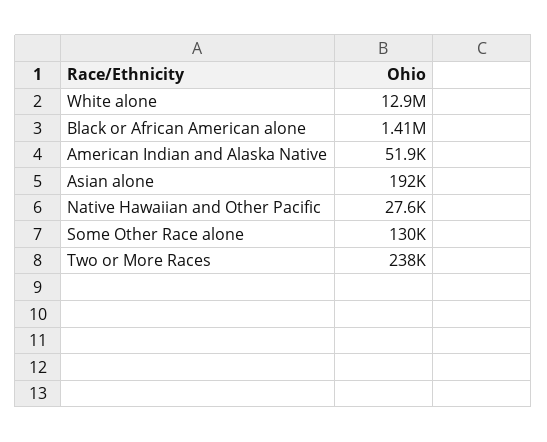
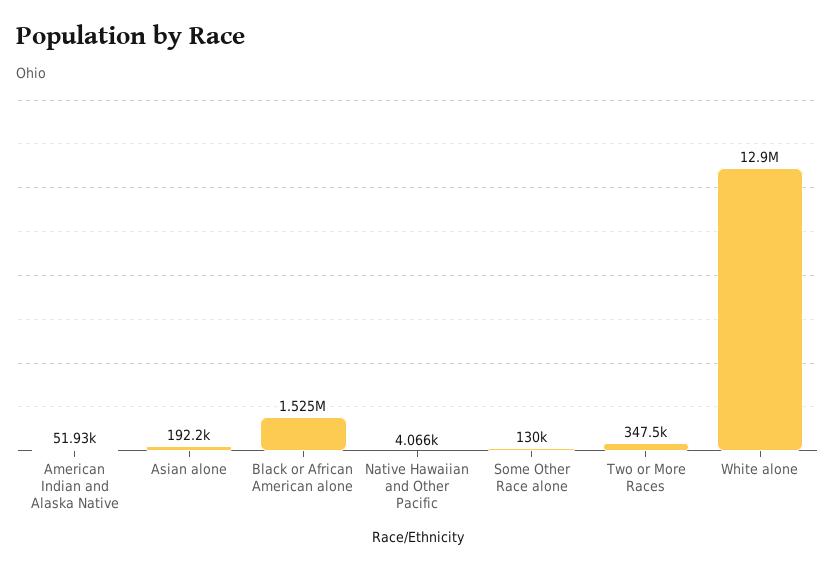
  {
    "White alone": 12900000,
-   "Black or African American alone": 1410000,
+   "Black or African American alone": 1525000,
    "American Indian and Alaska Native": 51930,
    "Asian alone": 192200,
-   "Native Hawaiian and Other Pacific": 27600,
+   "Native Hawaiian and Other Pacific": 4066,
    "Some Other Race alone": 130000,
-   "Two or More Races": 238000
+   "Two or More Races": 347500
  }

